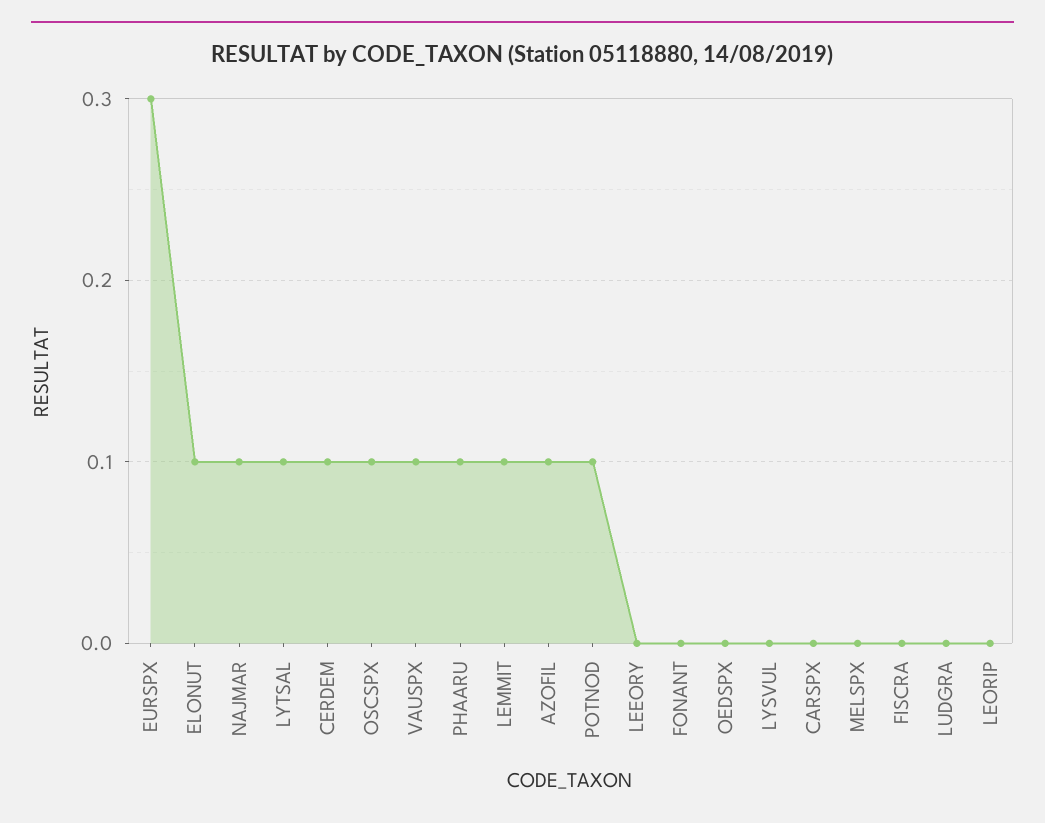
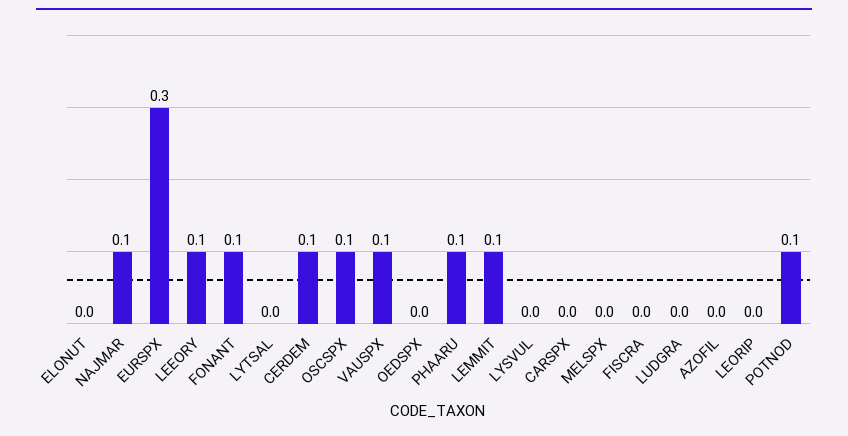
  {
    "EURSPX": 0.3,
-   "ELONUT": 0.1,
+   "ELONUT": 0,
    "NAJMAR": 0.1,
-   "LYTSAL": 0.1,
+   "LYTSAL": 0,
    "CERDEM": 0.1,
    "OSCSPX": 0.1,
    "VAUSPX": 0.1,
    "PHAARU": 0.1,
    "LEMMIT": 0.1,
-   "AZOFIL": 0.1,
+   "AZOFIL": 0,
    "POTNOD": 0.1,
-   "LEEORY": 0,
+   "LEEORY": 0.1,
-   "FONANT": 0,
+   "FONANT": 0.1,
    "OEDSPX": 0,
    "LYSVUL": 0,
    "CARSPX": 0,
    "MELSPX": 0,
    "FISCRA": 0,
    "LUDGRA": 0,
    "LEORIP": 0
  }

